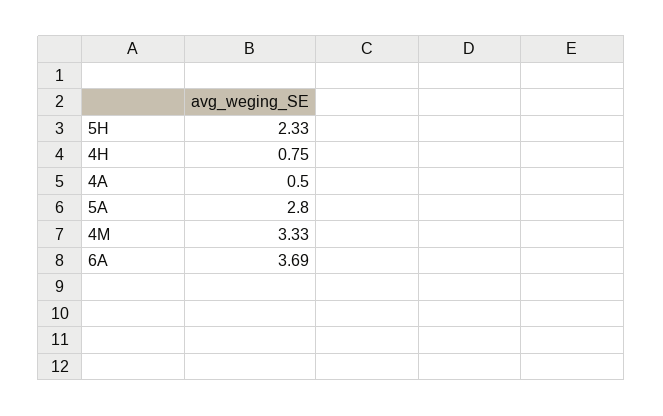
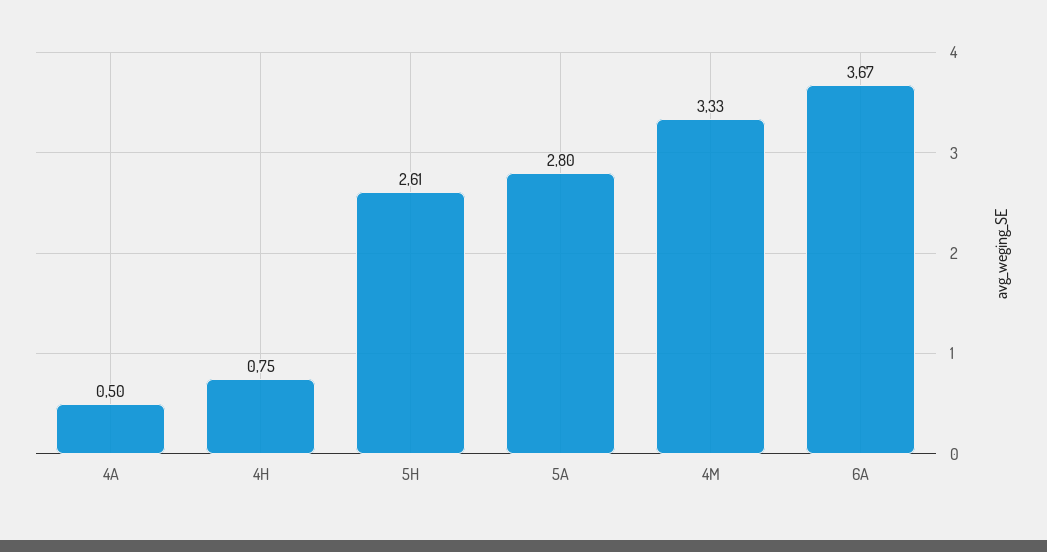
  {
-   "5H": 2.33,
+   "5H": 2.61,
    "4H": 0.75,
    "4A": 0.5,
    "5A": 2.8,
    "4M": 3.33,
-   "6A": 3.69
+   "6A": 3.67
  }

